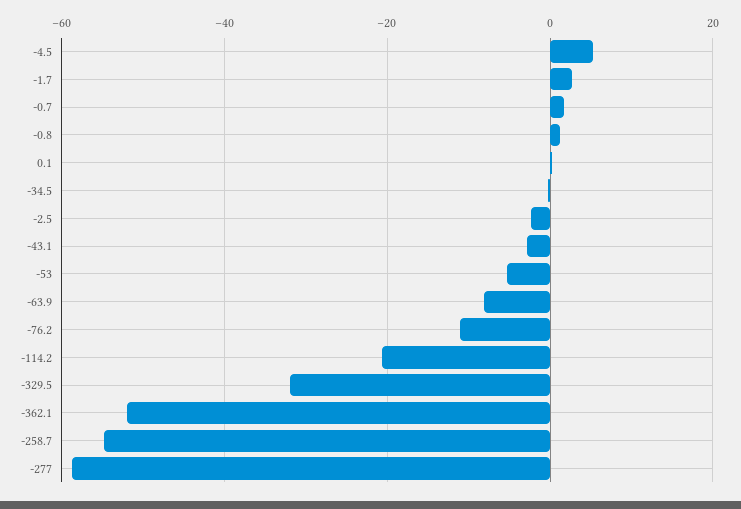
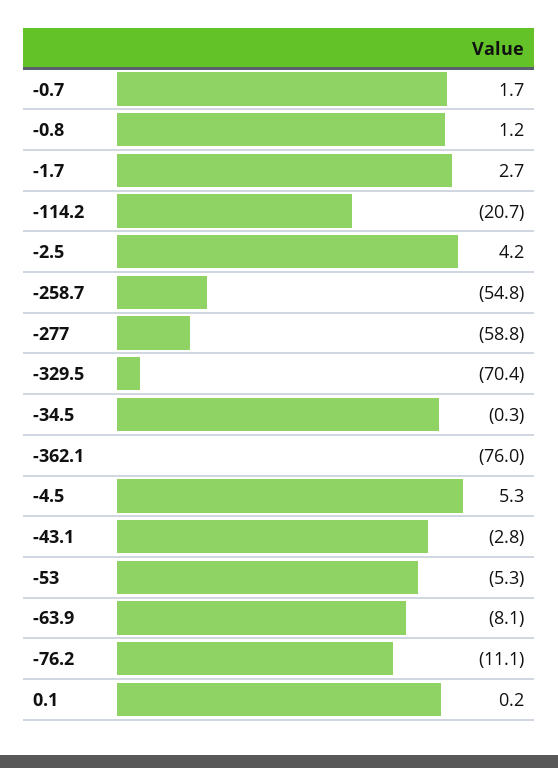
  {
    "-4.5": 5.3,
    "-1.7": 2.7,
    "-0.7": 1.7,
    "-0.8": 1.2,
    "0.1": 0.2,
    "-34.5": -0.3,
-   "-2.5": -2,
+   "-2.5": 4.2,
    "-43.1": -2.8,
    "-53": -5.3,
    "-63.9": -8.1,
    "-76.2": -11.1,
    "-114.2": -20.7,
-   "-329.5": -32,
+   "-329.5": -70.4,
-   "-362.1": -52,
+   "-362.1": -76,
    "-258.7": -54.8,
    "-277": -58.8
  }

